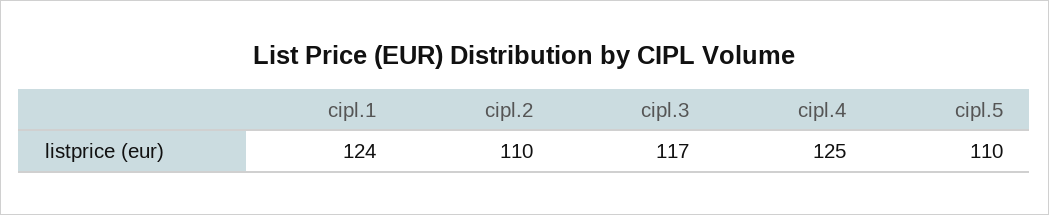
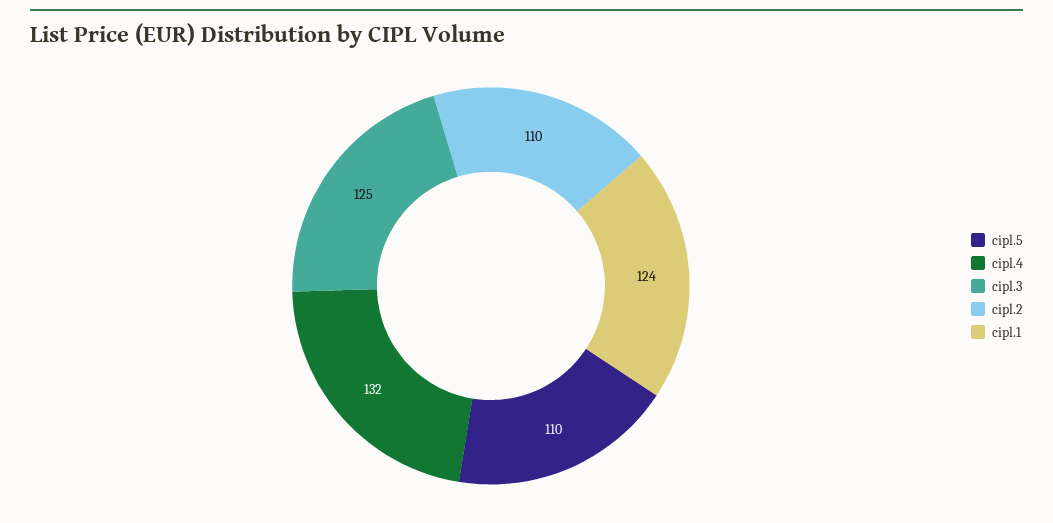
  {
    "cipl.1": 124,
    "cipl.2": 110,
-   "cipl.3": 117,
+   "cipl.3": 125,
-   "cipl.4": 125,
+   "cipl.4": 132,
    "cipl.5": 110
  }

